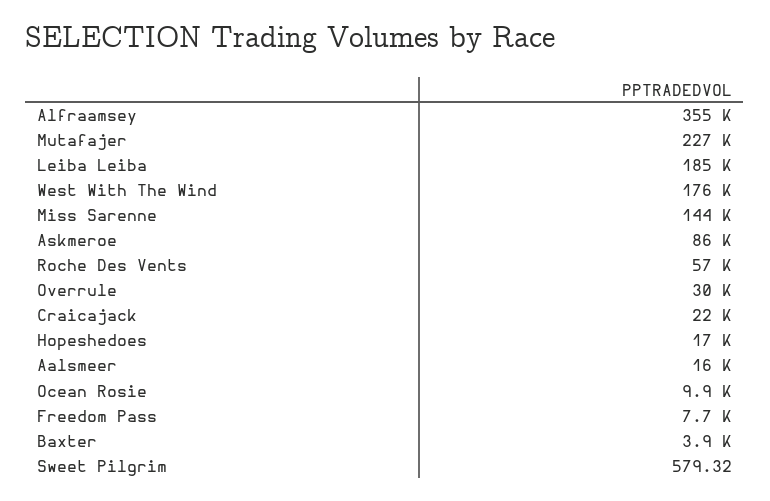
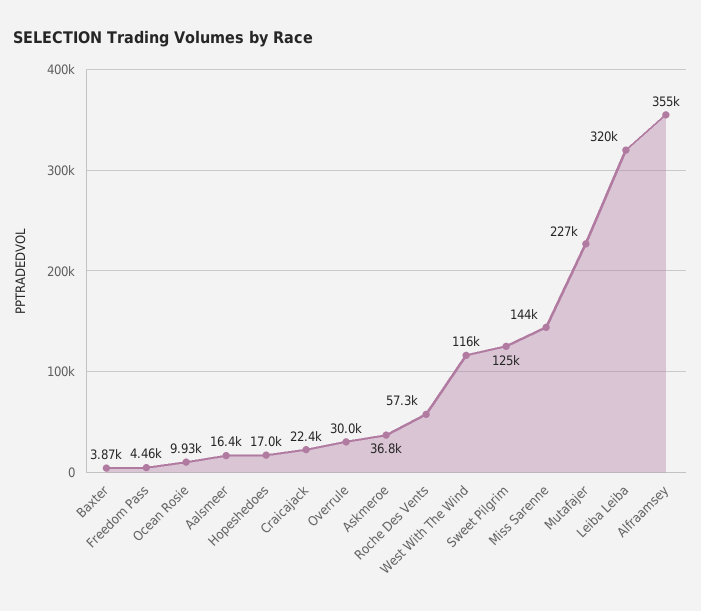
  {
    "Alfraamsey": 355000,
    "Mutafajer": 227000,
-   "Leiba Leiba": 185000,
+   "Leiba Leiba": 320000,
-   "West With The Wind": 176000,
+   "West With The Wind": 116000,
    "Miss Sarenne": 144000,
-   "Askmeroe": 86000,
+   "Askmeroe": 36800,
    "Roche Des Vents": 57300,
    "Overrule": 30000,
    "Craicajack": 22400,
    "Hopeshedoes": 17000,
    "Aalsmeer": 16400,
    "Ocean Rosie": 9930,
-   "Freedom Pass": 7700,
+   "Freedom Pass": 4460,
    "Baxter": 3870,
-   "Sweet Pilgrim": 579.32
+   "Sweet Pilgrim": 125000
  }

